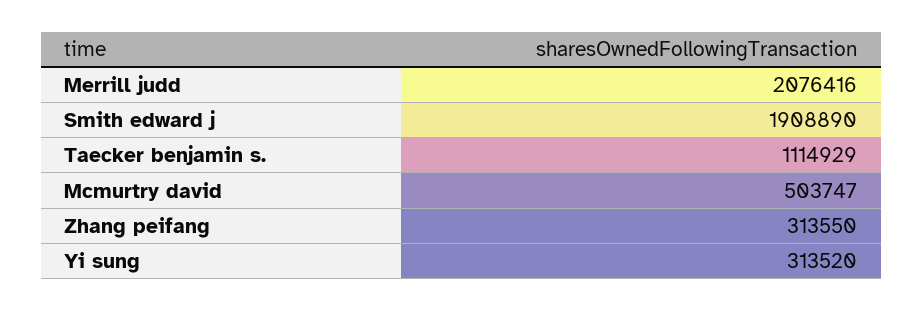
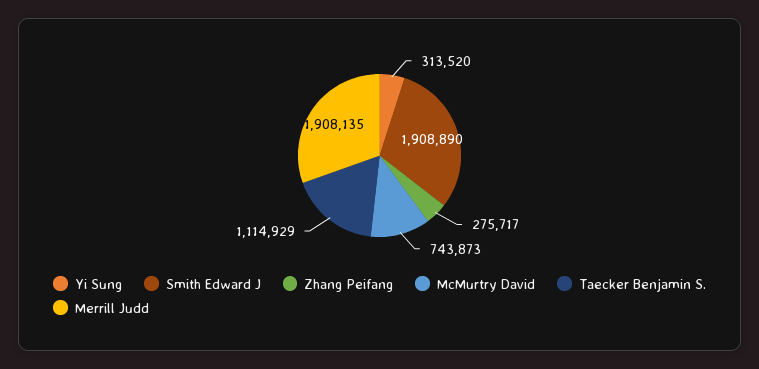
  {
-   "Merrill judd": 2076416,
+   "Merrill judd": 1908135,
    "Smith edward j": 1908890,
    "Taecker benjamin s.": 1114929,
-   "Mcmurtry david": 503747,
+   "Mcmurtry david": 743873,
-   "Zhang peifang": 313550,
+   "Zhang peifang": 275717,
    "Yi sung": 313520
  }

